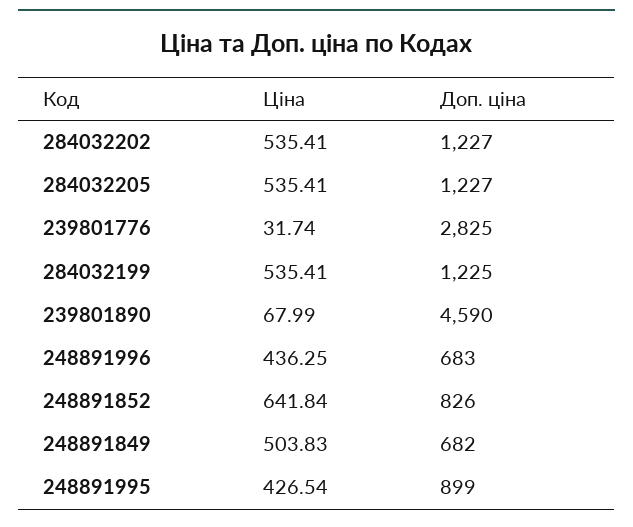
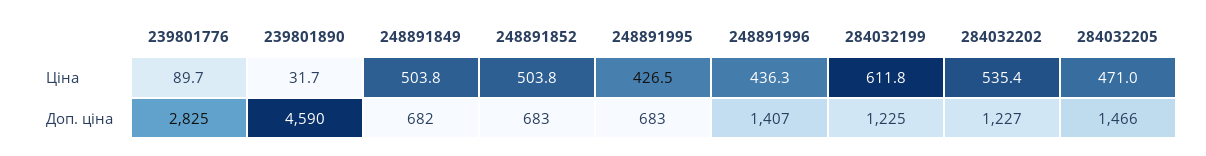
  {
    "Ціна": {
      "284032202": 535.41,
-     "284032205": 535.41,
+     "284032205": 471,
-     "239801776": 31.74,
+     "239801776": 89.7,
-     "284032199": 535.41,
+     "284032199": 611.8,
-     "239801890": 67.99,
+     "239801890": 31.7,
      "248891996": 436.25,
-     "248891852": 641.84,
+     "248891852": 503.8,
      "248891849": 503.83,
      "248891995": 426.54
    },
    "Доп. ціна": {
      "284032202": 1227,
-     "284032205": 1227,
+     "284032205": 1466,
      "239801776": 2825,
      "284032199": 1225,
      "239801890": 4590,
-     "248891996": 683,
+     "248891996": 1407,
-     "248891852": 826,
+     "248891852": 683,
      "248891849": 682,
-     "248891995": 899
+     "248891995": 683
    }
  }

